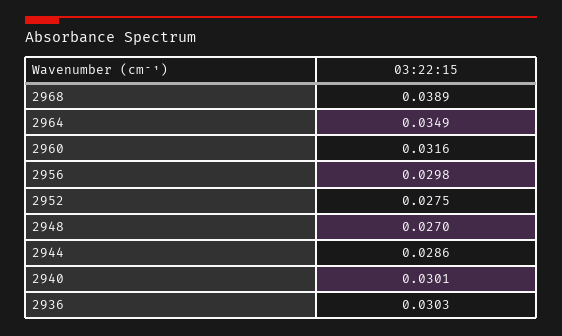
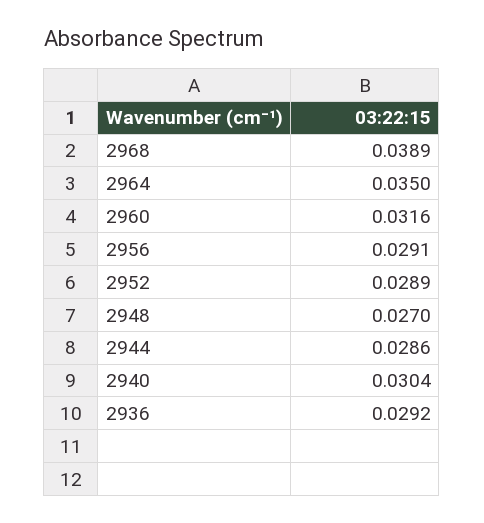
  {
    "2968": 0.0389,
-   "2964": 0.0349,
+   "2964": 0.035,
    "2960": 0.0316,
-   "2956": 0.0298,
+   "2956": 0.0291,
-   "2952": 0.0275,
+   "2952": 0.0289,
    "2948": 0.027,
    "2944": 0.0286,
-   "2940": 0.0301,
+   "2940": 0.0304,
-   "2936": 0.0303
+   "2936": 0.0292
  }

